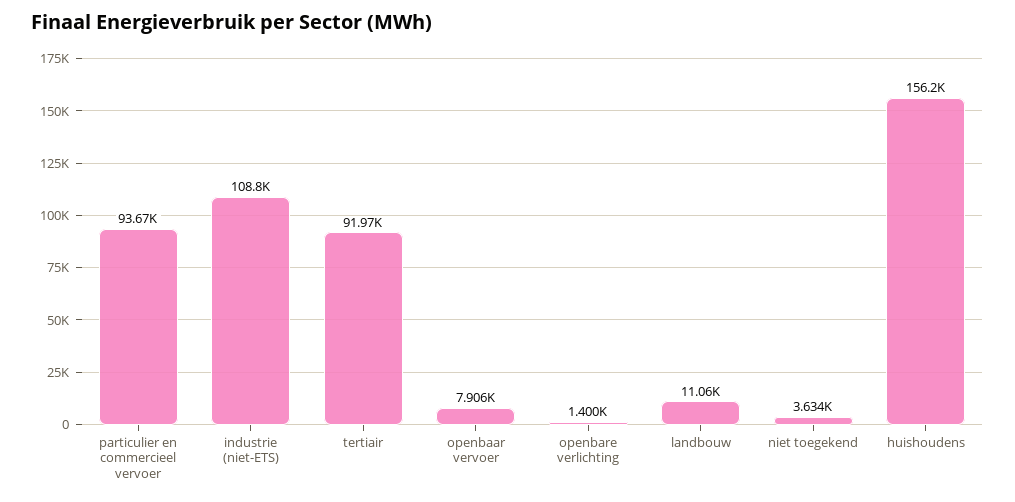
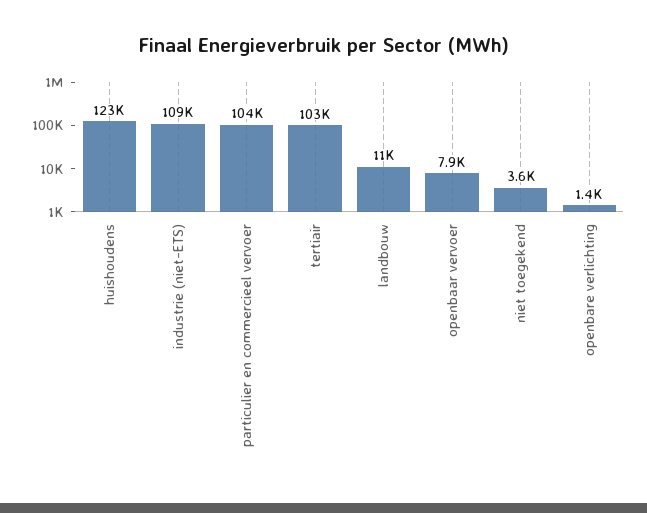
  {
-   "particulier en commercieel vervoer": 93670,
+   "particulier en commercieel vervoer": 104000,
    "industrie (niet-ETS)": 108800,
-   "tertiair": 91970,
+   "tertiair": 103000,
    "openbaar vervoer": 7906,
    "openbare verlichting": 1400,
    "landbouw": 11060,
    "niet toegekend": 3634,
-   "huishoudens": 156200
+   "huishoudens": 123000
  }

